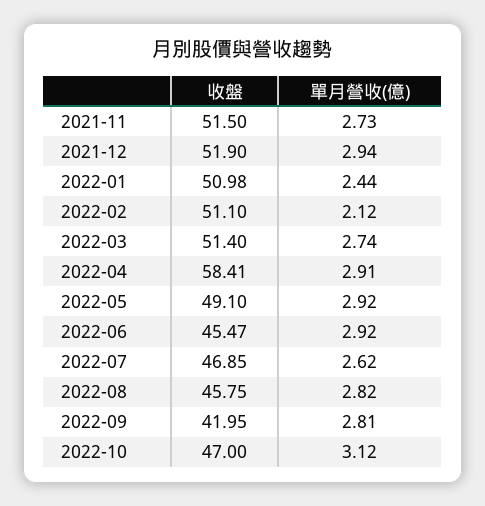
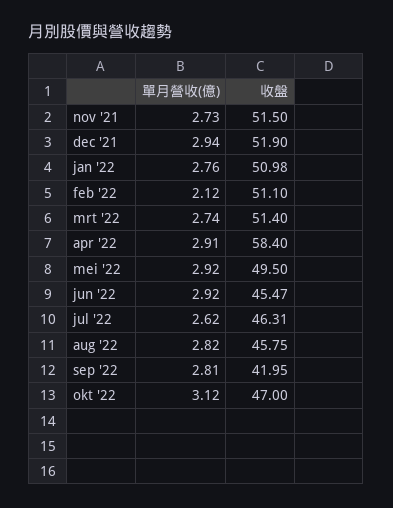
  {
    "收盤": {
      "2021-11": 51.5,
      "2021-12": 51.9,
      "2022-01": 50.98,
      "2022-02": 51.1,
      "2022-03": 51.4,
-     "2022-04": 58.41,
+     "2022-04": 58.4,
-     "2022-05": 49.1,
+     "2022-05": 49.5,
      "2022-06": 45.47,
-     "2022-07": 46.85,
+     "2022-07": 46.31,
      "2022-08": 45.75,
      "2022-09": 41.95,
      "2022-10": 47
    },
    "單月營收(億)": {
      "2021-11": 2.73,
      "2021-12": 2.94,
-     "2022-01": 2.44,
+     "2022-01": 2.76,
      "2022-02": 2.12,
      "2022-03": 2.74,
      "2022-04": 2.91,
      "2022-05": 2.92,
      "2022-06": 2.92,
      "2022-07": 2.62,
      "2022-08": 2.82,
      "2022-09": 2.81,
      "2022-10": 3.12
    }
  }

